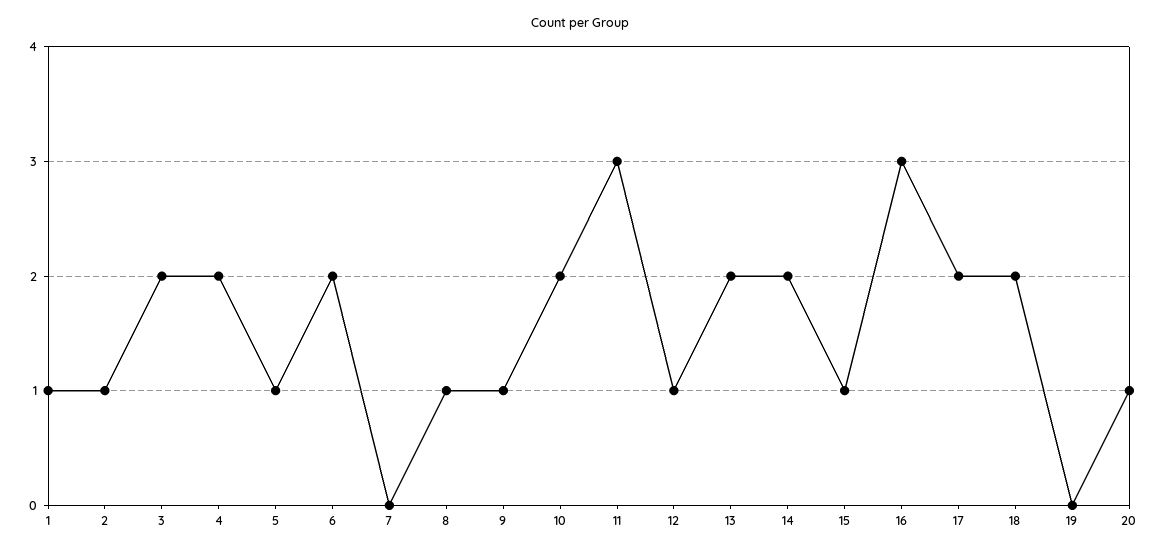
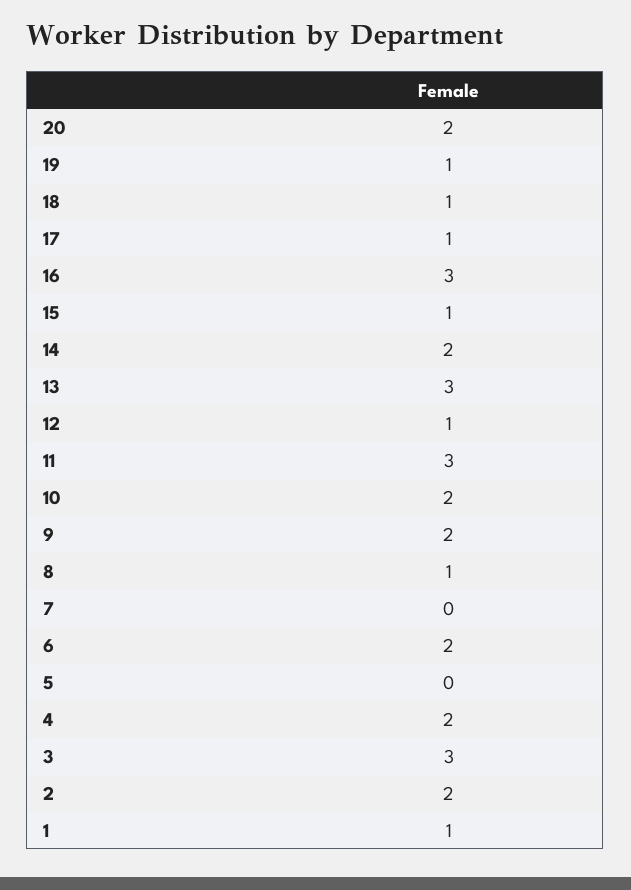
  {
    "1": 1,
-   "2": 1,
+   "2": 2,
-   "3": 2,
+   "3": 3,
    "4": 2,
-   "5": 1,
+   "5": 0,
    "6": 2,
    "7": 0,
    "8": 1,
-   "9": 1,
+   "9": 2,
    "10": 2,
    "11": 3,
    "12": 1,
-   "13": 2,
+   "13": 3,
    "14": 2,
    "15": 1,
    "16": 3,
-   "17": 2,
+   "17": 1,
-   "18": 2,
+   "18": 1,
-   "19": 0,
+   "19": 1,
-   "20": 1
+   "20": 2
  }

